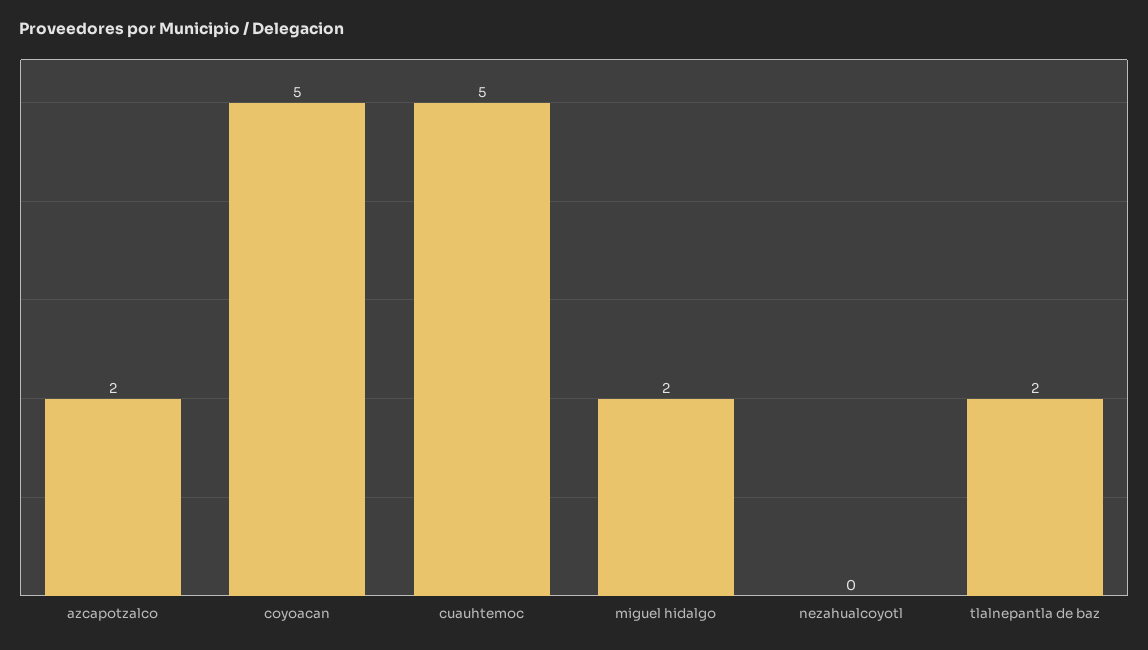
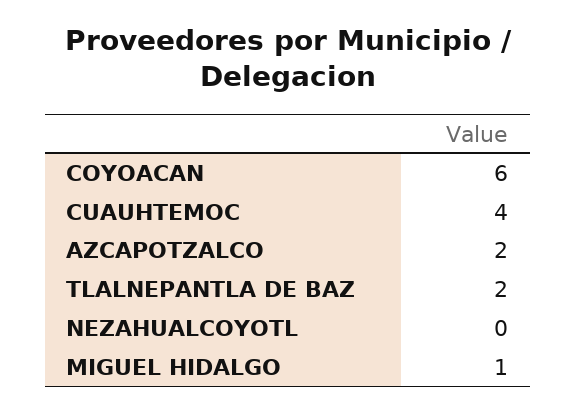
  {
    "azcapotzalco": 2,
-   "coyoacan": 5,
+   "coyoacan": 6,
-   "cuauhtemoc": 5,
+   "cuauhtemoc": 4,
-   "miguel hidalgo": 2,
+   "miguel hidalgo": 1,
    "nezahualcoyotl": 0,
    "tlalnepantla de baz": 2
  }

